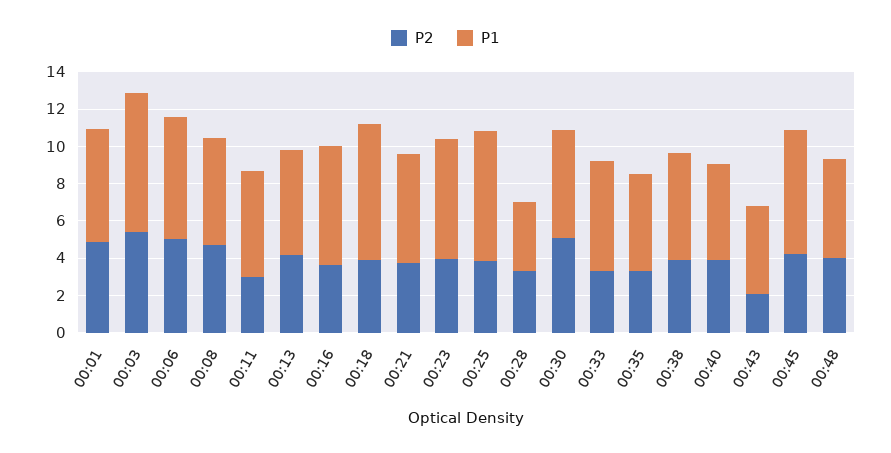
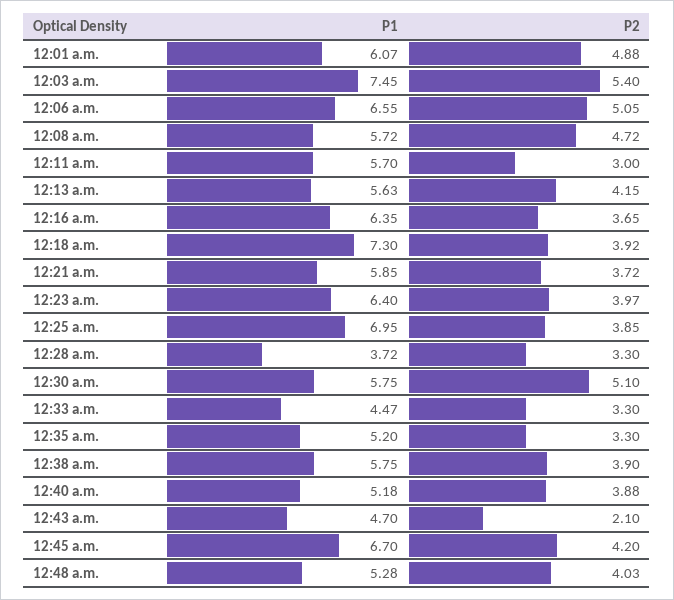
  {
    "P2": {
      "00:01": 4.88,
      "00:03": 5.4,
      "00:06": 5.05,
      "00:08": 4.72,
      "00:11": 3,
      "00:13": 4.15,
      "00:16": 3.65,
      "00:18": 3.92,
      "00:21": 3.72,
      "00:23": 3.97,
      "00:25": 3.85,
      "00:28": 3.3,
      "00:30": 5.1,
      "00:33": 3.3,
      "00:35": 3.3,
      "00:38": 3.9,
      "00:40": 3.88,
      "00:43": 2.1,
      "00:45": 4.2,
      "00:48": 4.03
    },
    "P1": {
      "00:01": 6.07,
      "00:03": 7.45,
      "00:06": 6.55,
      "00:08": 5.72,
      "00:11": 5.7,
      "00:13": 5.63,
      "00:16": 6.35,
      "00:18": 7.3,
      "00:21": 5.85,
      "00:23": 6.4,
      "00:25": 6.95,
      "00:28": 3.72,
      "00:30": 5.75,
-     "00:33": 6,
+     "00:33": 4.47,
      "00:35": 5.2,
      "00:38": 5.75,
      "00:40": 5.18,
      "00:43": 4.7,
      "00:45": 6.7,
      "00:48": 5.28
    }
  }

